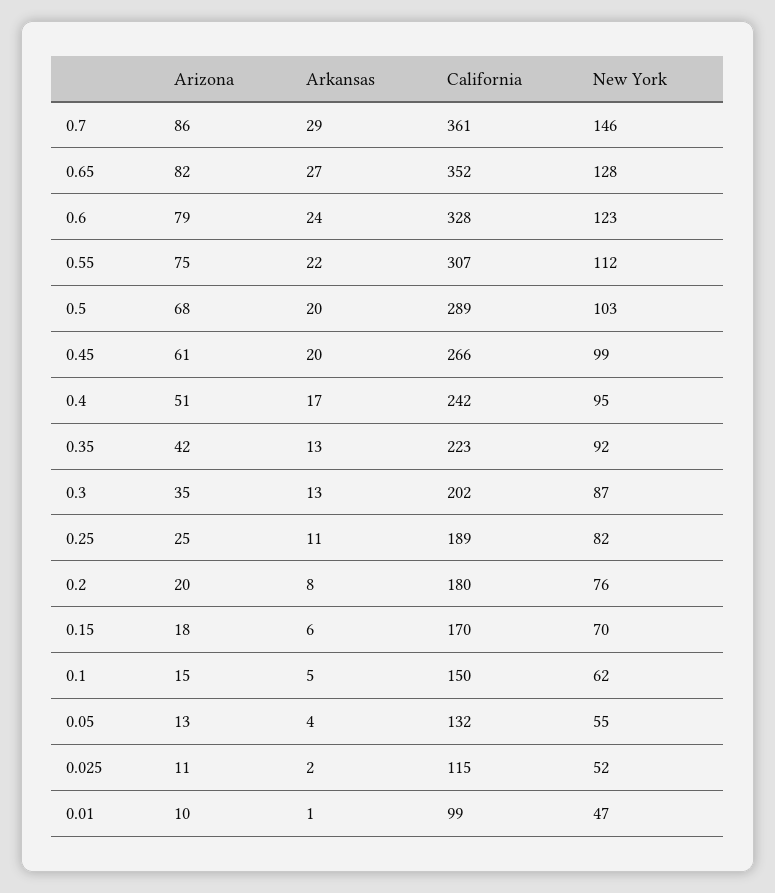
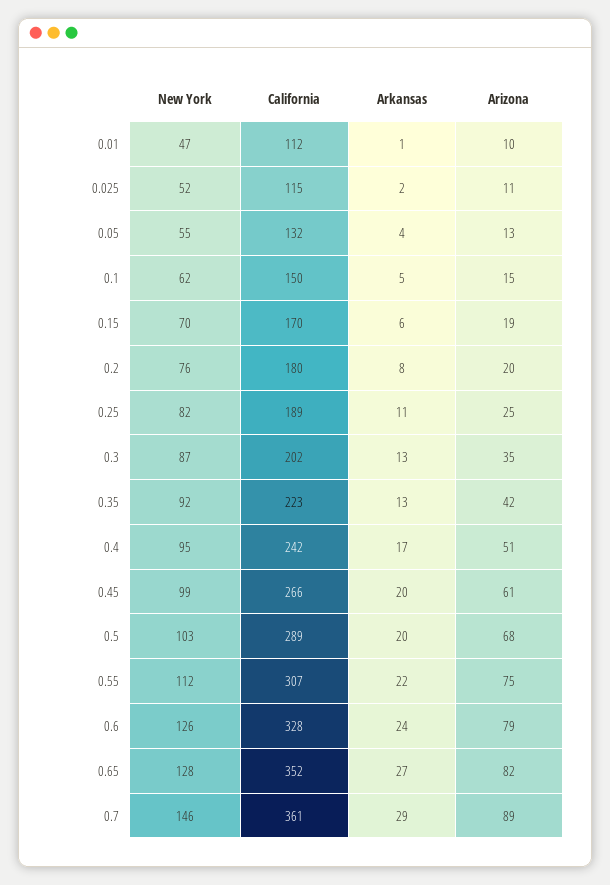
  {
    "Arizona": {
-     "0.7": 86,
+     "0.7": 89,
      "0.65": 82,
      "0.6": 79,
      "0.55": 75,
      "0.5": 68,
      "0.45": 61,
      "0.4": 51,
      "0.35": 42,
      "0.3": 35,
      "0.25": 25,
      "0.2": 20,
-     "0.15": 18,
+     "0.15": 19,
      "0.1": 15,
      "0.05": 13,
      "0.025": 11,
      "0.01": 10
    },
    "Arkansas": {
      "0.7": 29,
      "0.65": 27,
      "0.6": 24,
      "0.55": 22,
      "0.5": 20,
      "0.45": 20,
      "0.4": 17,
      "0.35": 13,
      "0.3": 13,
      "0.25": 11,
      "0.2": 8,
      "0.15": 6,
      "0.1": 5,
      "0.05": 4,
      "0.025": 2,
      "0.01": 1
    },
    "California": {
      "0.7": 361,
      "0.65": 352,
      "0.6": 328,
      "0.55": 307,
      "0.5": 289,
      "0.45": 266,
      "0.4": 242,
      "0.35": 223,
      "0.3": 202,
      "0.25": 189,
      "0.2": 180,
      "0.15": 170,
      "0.1": 150,
      "0.05": 132,
      "0.025": 115,
-     "0.01": 99
+     "0.01": 112
    },
    "New York": {
      "0.7": 146,
      "0.65": 128,
-     "0.6": 123,
+     "0.6": 126,
      "0.55": 112,
      "0.5": 103,
      "0.45": 99,
      "0.4": 95,
      "0.35": 92,
      "0.3": 87,
      "0.25": 82,
      "0.2": 76,
      "0.15": 70,
      "0.1": 62,
      "0.05": 55,
      "0.025": 52,
      "0.01": 47
    }
  }

